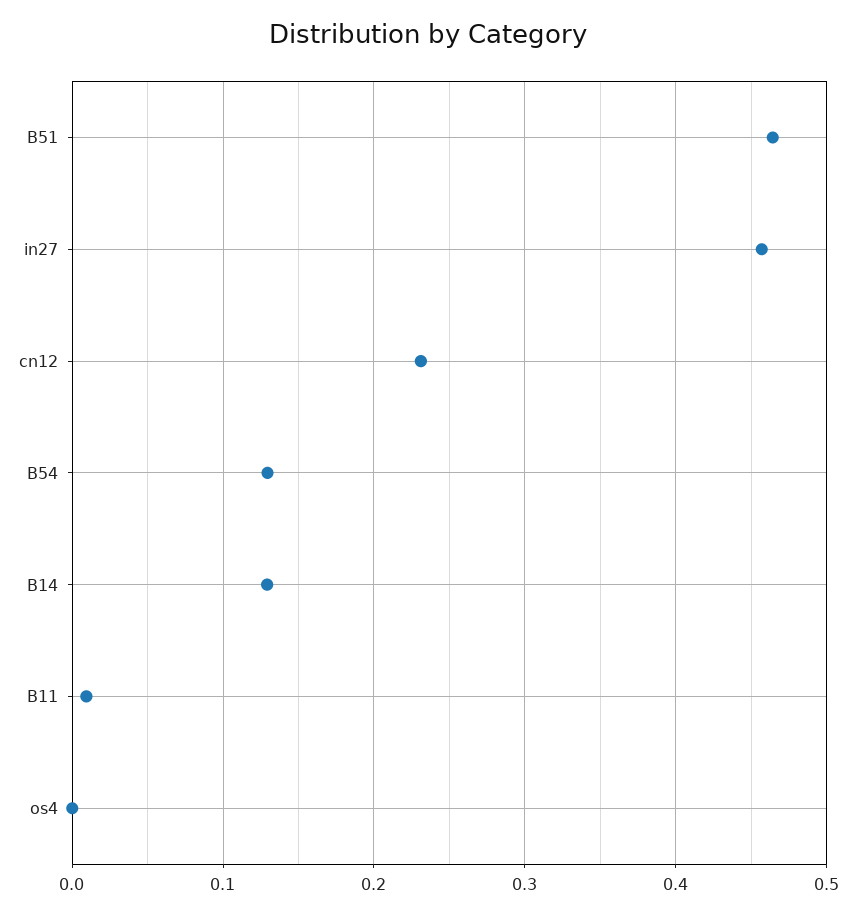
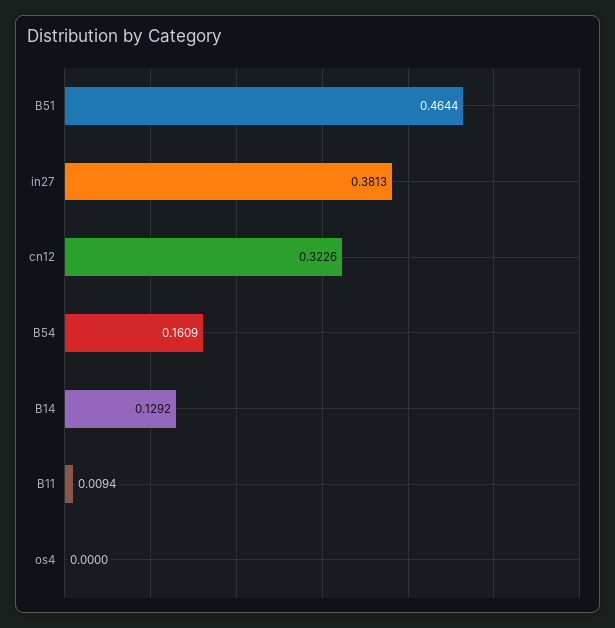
  {
    "B51": 0.4644,
-   "in27": 0.46,
+   "in27": 0.3813,
-   "cn12": 0.23,
+   "cn12": 0.3226,
-   "B54": 0.13,
+   "B54": 0.1609,
    "B14": 0.1292,
    "B11": 0.0094,
    "os4": 0
  }

